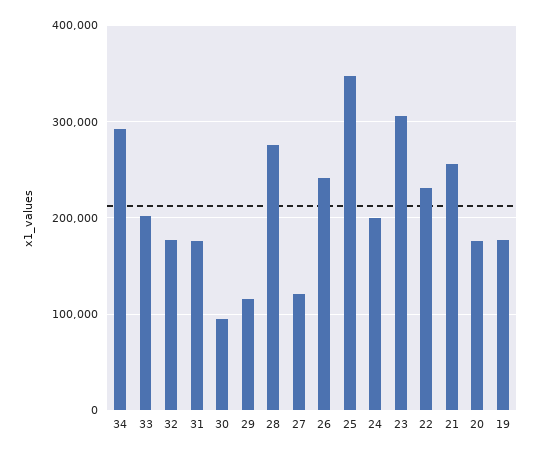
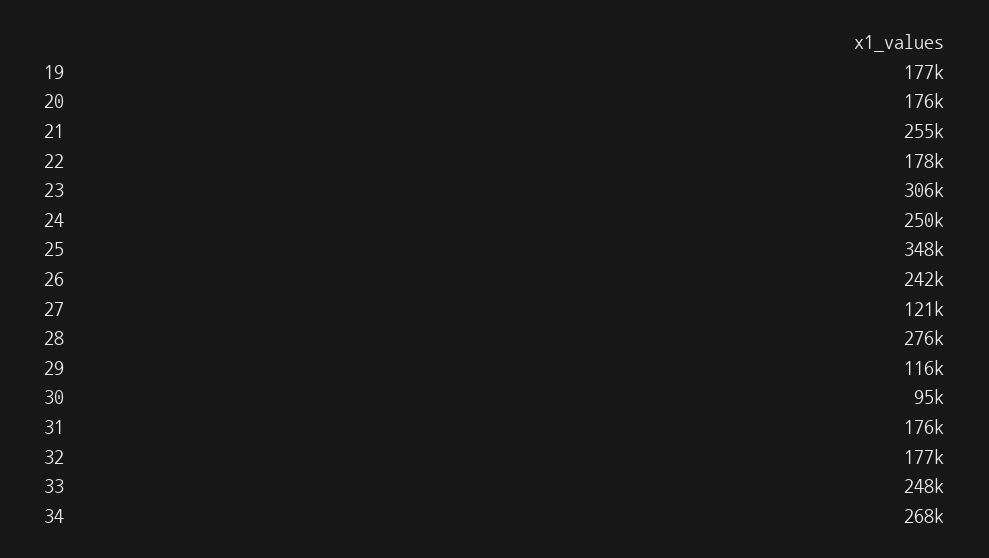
  {
-   "34": 290000,
+   "34": 268000,
-   "33": 200000,
+   "33": 248000,
    "32": 177000,
    "31": 176000,
    "30": 95000,
    "29": 116000,
    "28": 276000,
    "27": 121000,
    "26": 242000,
    "25": 348000,
-   "24": 200000,
+   "24": 250000,
    "23": 306000,
-   "22": 230000,
+   "22": 178000,
    "21": 255000,
    "20": 176000,
    "19": 177000
  }

